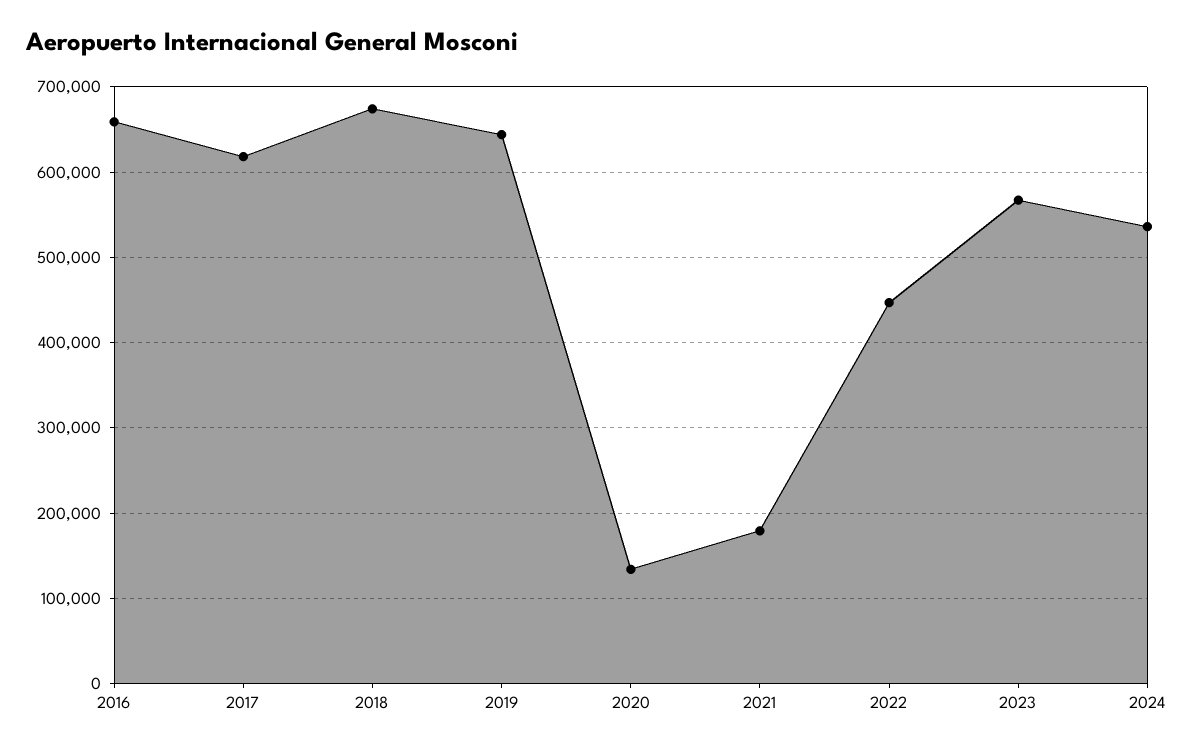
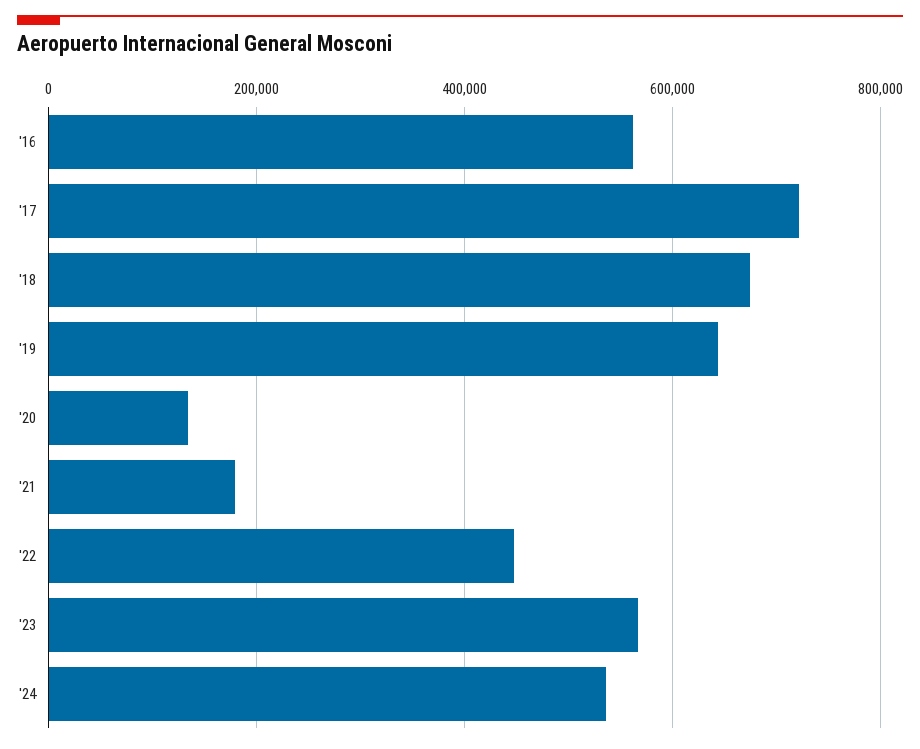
  {
-   "2016": 660000,
+   "2016": 560000,
-   "2017": 620000,
+   "2017": 720000,
    "2018": 670000,
    "2019": 640000,
    "2020": 130000,
    "2021": 180000,
    "2022": 450000,
    "2023": 570000,
    "2024": 540000
  }

